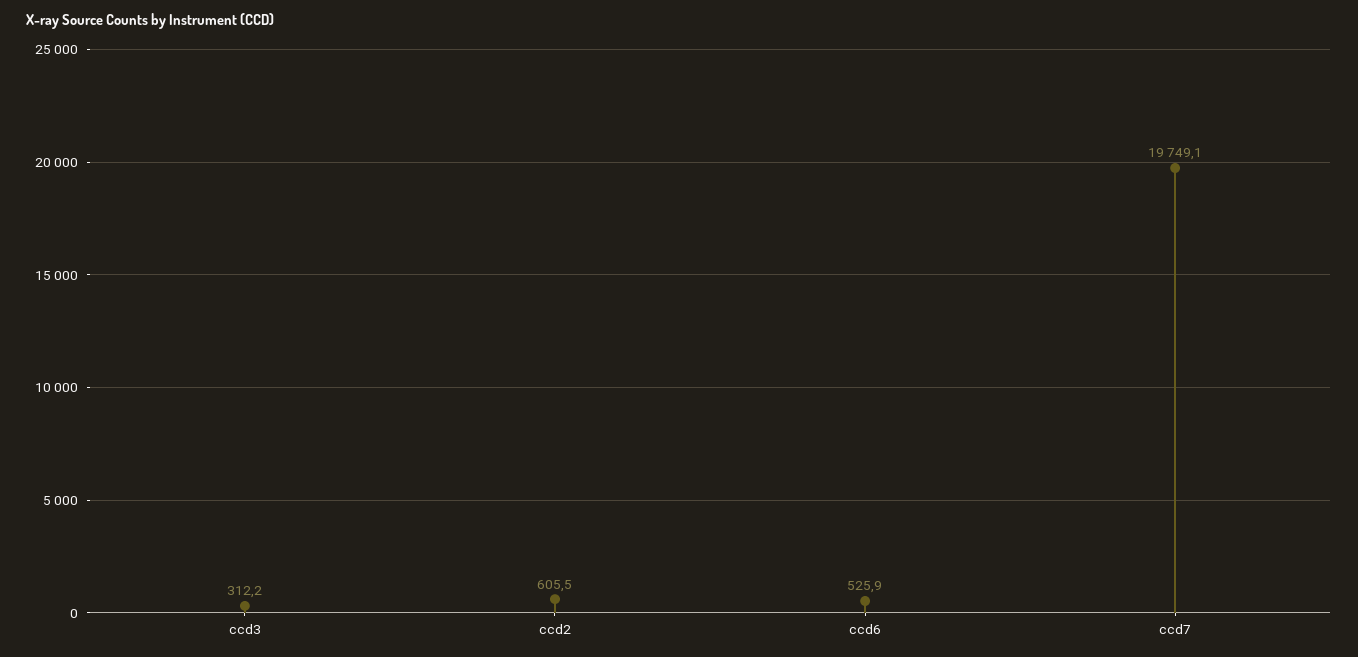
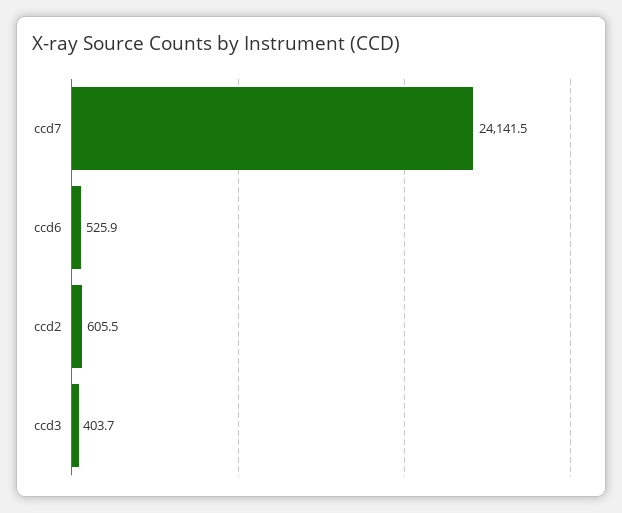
  {
-   "ccd3": 312.2,
+   "ccd3": 403.7,
    "ccd2": 605.5,
    "ccd6": 525.9,
-   "ccd7": 19749.1
+   "ccd7": 24141.5
  }

